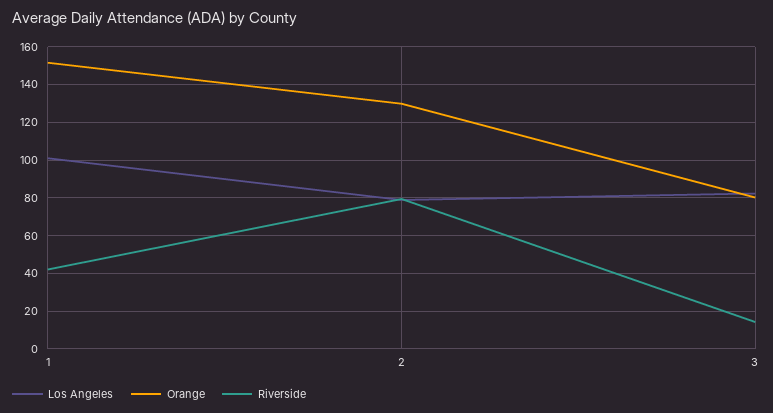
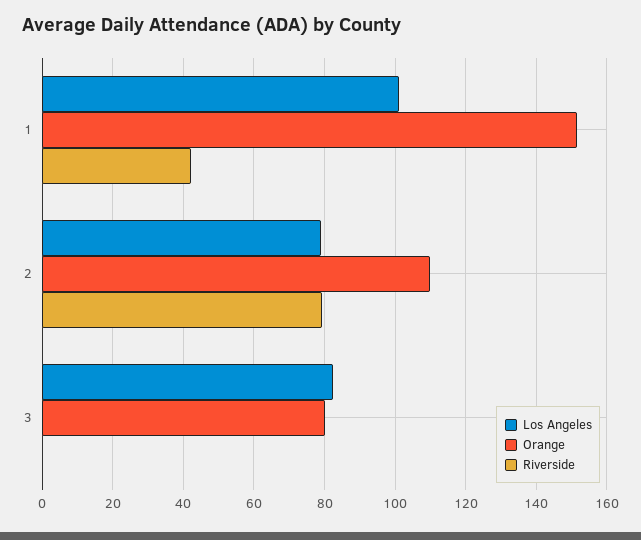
  {
    "Los Angeles": {
      "1": 102,
      "2": 78,
      "3": 82
    },
    "Orange": {
      "1": 152,
-     "2": 130,
+     "2": 110,
      "3": 80
    },
    "Riverside": {
      "1": 42,
      "2": 80,
-     "3": 15
+     "3": 0
    }
  }

